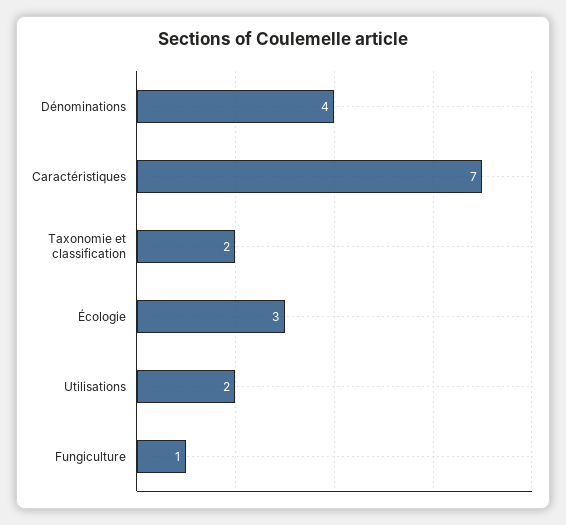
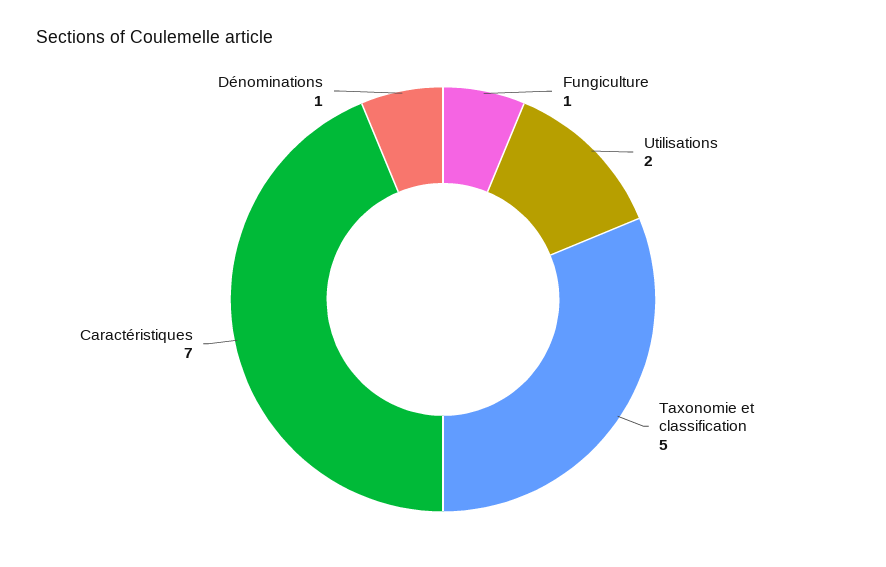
  {
-   "Dénominations": 4,
+   "Dénominations": 1,
    "Caractéristiques": 7,
-   "Taxonomie et classification": 2,
+   "Taxonomie et classification": 5,
-   "Écologie": 3,
    "Utilisations": 2,
    "Fungiculture": 1
  }

